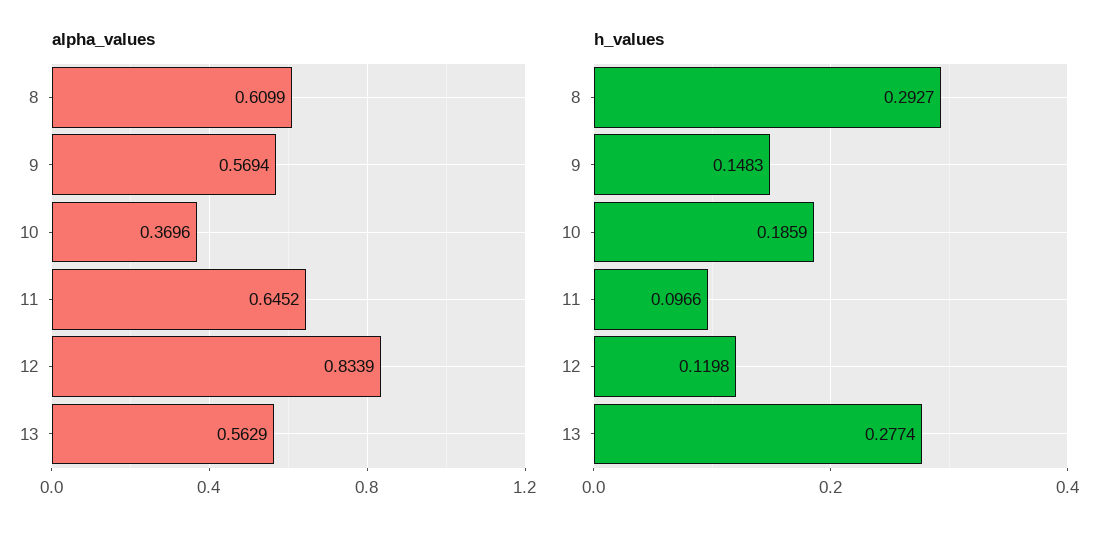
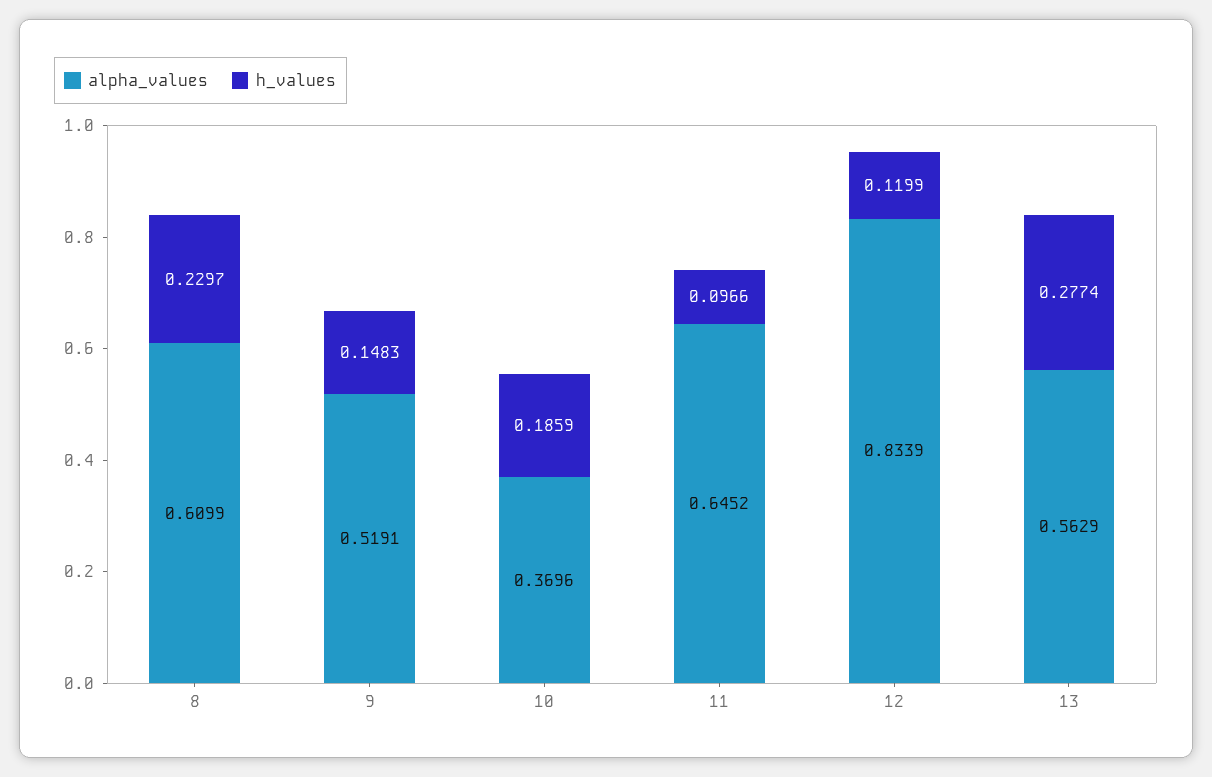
  {
    "alpha_values": {
      "8": 0.6099,
-     "9": 0.5694,
+     "9": 0.5191,
      "10": 0.3696,
      "11": 0.6452,
      "12": 0.8339,
      "13": 0.5629
    },
    "h_values": {
-     "8": 0.2927,
+     "8": 0.2297,
      "9": 0.1483,
      "10": 0.1859,
      "11": 0.0966,
-     "12": 0.1198,
+     "12": 0.1199,
      "13": 0.2774
    }
  }

